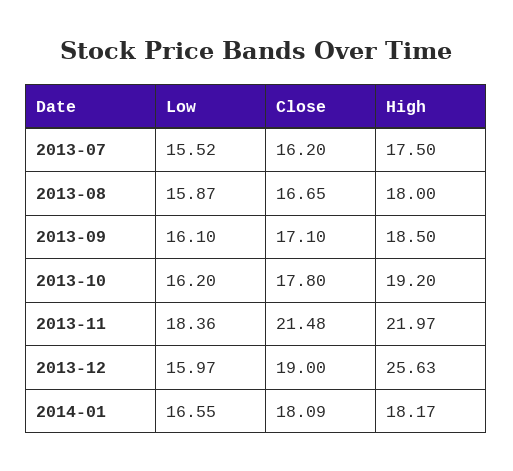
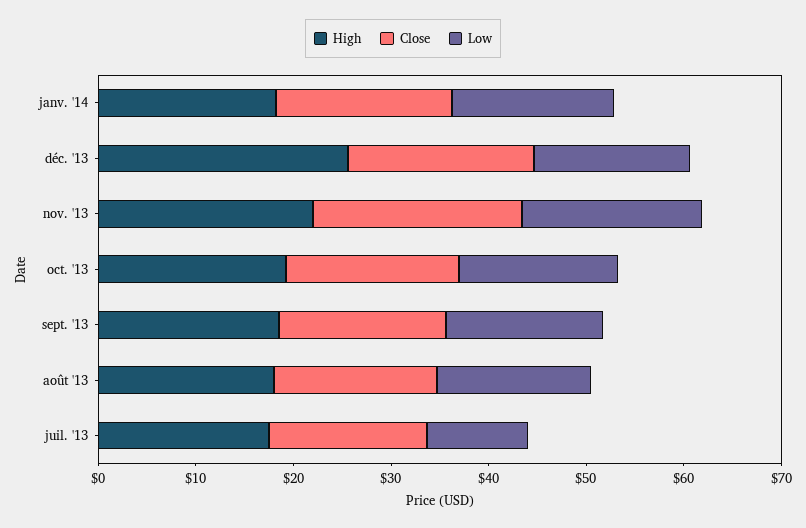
  {
    "Low": {
-     "2013-07": 15.52,
+     "2013-07": 10,
      "2013-08": 15.87,
      "2013-09": 16.1,
      "2013-10": 16.2,
      "2013-11": 18.36,
      "2013-12": 15.97,
      "2014-01": 16.55
    },
    "Close": {
      "2013-07": 16.2,
      "2013-08": 16.65,
      "2013-09": 17.1,
      "2013-10": 17.8,
      "2013-11": 21.48,
      "2013-12": 19,
      "2014-01": 18.09
    },
    "High": {
      "2013-07": 17.5,
      "2013-08": 18,
      "2013-09": 18.5,
      "2013-10": 19.2,
      "2013-11": 21.97,
      "2013-12": 25.63,
      "2014-01": 18.17
    }
  }

